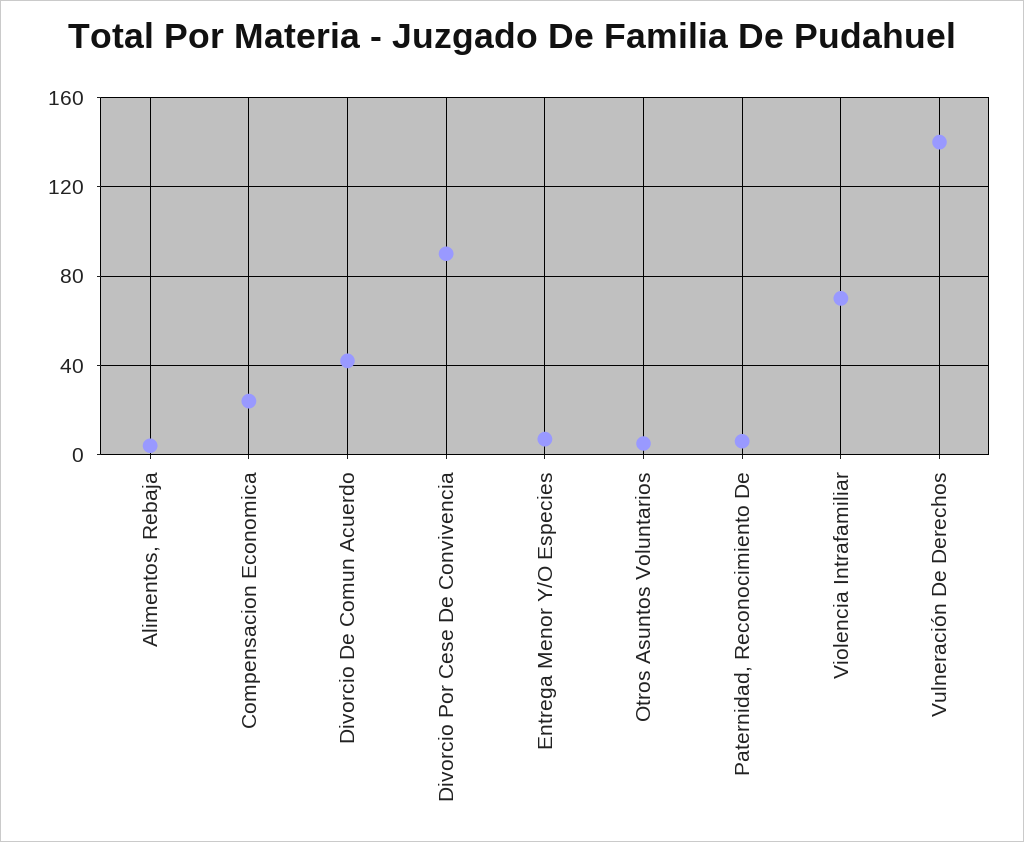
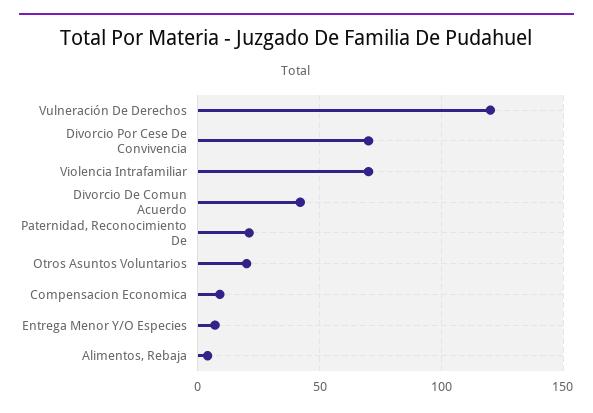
  {
    "Alimentos, Rebaja": 5,
-   "Compensacion Economica": 25,
+   "Compensacion Economica": 10,
    "Divorcio De Comun Acuerdo": 40,
-   "Divorcio Por Cese De Convivencia": 90,
+   "Divorcio Por Cese De Convivencia": 70,
    "Entrega Menor Y/O Especies": 5,
-   "Otros Asuntos Voluntarios": 5,
+   "Otros Asuntos Voluntarios": 20,
-   "Paternidad, Reconocimiento De": 5,
+   "Paternidad, Reconocimiento De": 20,
    "Violencia Intrafamiliar": 70,
-   "Vulneración De Derechos": 140
+   "Vulneración De Derechos": 120
  }

